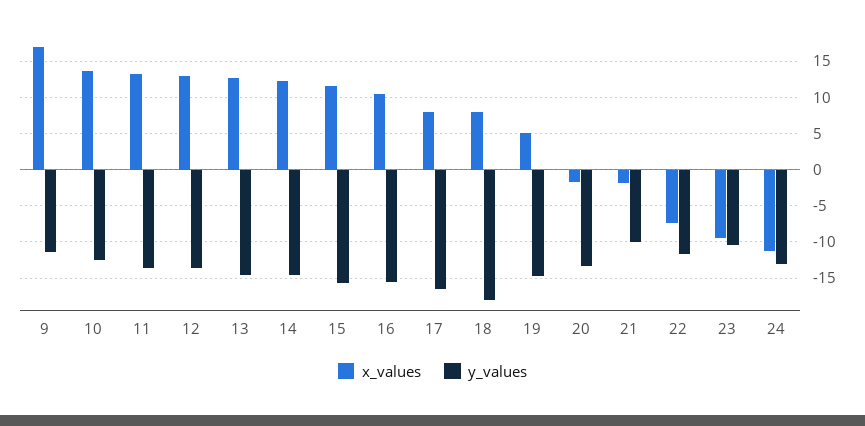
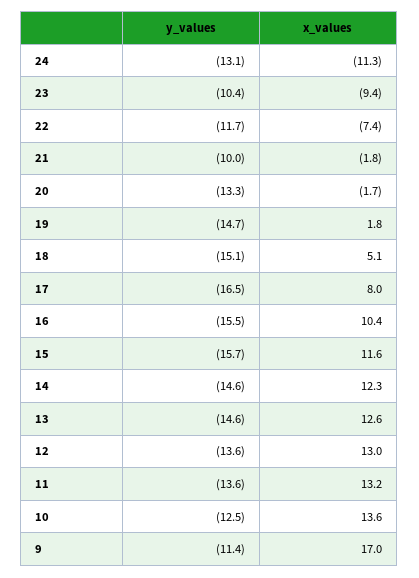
  {
    "x_values": {
      "9": 17,
      "10": 13.6,
      "11": 13.2,
      "12": 13,
      "13": 12.6,
      "14": 12.3,
      "15": 11.6,
      "16": 10.4,
      "17": 8,
-     "18": 8,
+     "18": 5.1,
-     "19": 5,
+     "19": 1.8,
      "20": -1.7,
      "21": -1.8,
      "22": -7.4,
      "23": -9.4,
      "24": -11.3
    },
    "y_values": {
      "9": -11.4,
      "10": -12.5,
      "11": -13.6,
      "12": -13.6,
      "13": -14.6,
      "14": -14.6,
      "15": -15.7,
      "16": -15.5,
      "17": -16.5,
-     "18": -18,
+     "18": -15.1,
      "19": -14.7,
      "20": -13.3,
      "21": -10,
      "22": -11.7,
      "23": -10.4,
      "24": -13.1
    }
  }

